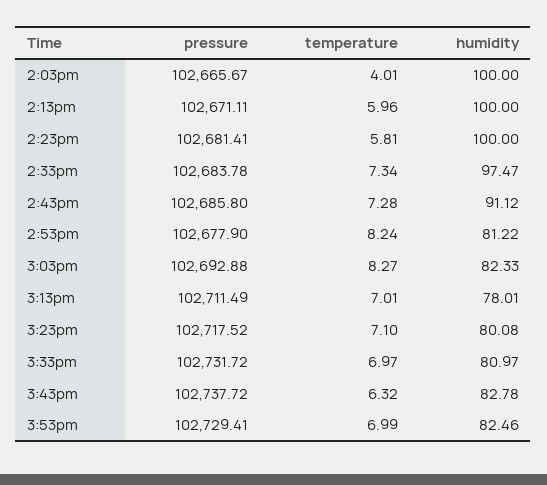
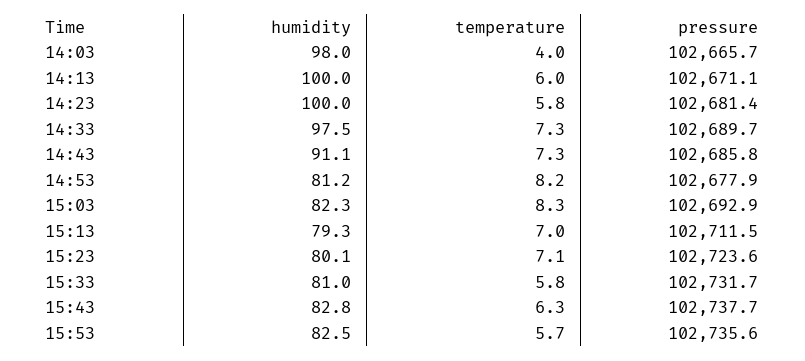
  {
    "pressure": {
      "2:03pm": 102665.67,
      "2:13pm": 102671.11,
      "2:23pm": 102681.41,
-     "2:33pm": 102683.78,
+     "2:33pm": 102689.7,
      "2:43pm": 102685.8,
      "2:53pm": 102677.9,
      "3:03pm": 102692.88,
      "3:13pm": 102711.49,
-     "3:23pm": 102717.52,
+     "3:23pm": 102723.6,
      "3:33pm": 102731.72,
      "3:43pm": 102737.72,
-     "3:53pm": 102729.41
+     "3:53pm": 102735.6
    },
    "temperature": {
      "2:03pm": 4.01,
      "2:13pm": 5.96,
      "2:23pm": 5.81,
      "2:33pm": 7.34,
      "2:43pm": 7.28,
      "2:53pm": 8.24,
      "3:03pm": 8.27,
      "3:13pm": 7.01,
      "3:23pm": 7.1,
-     "3:33pm": 6.97,
+     "3:33pm": 5.8,
      "3:43pm": 6.32,
-     "3:53pm": 6.99
+     "3:53pm": 5.7
    },
    "humidity": {
-     "2:03pm": 100,
+     "2:03pm": 98,
      "2:13pm": 100,
      "2:23pm": 100,
      "2:33pm": 97.47,
      "2:43pm": 91.12,
      "2:53pm": 81.22,
      "3:03pm": 82.33,
-     "3:13pm": 78.01,
+     "3:13pm": 79.3,
      "3:23pm": 80.08,
      "3:33pm": 80.97,
      "3:43pm": 82.78,
      "3:53pm": 82.46
    }
  }

